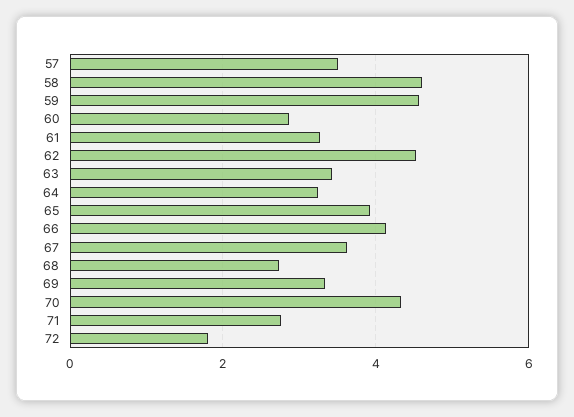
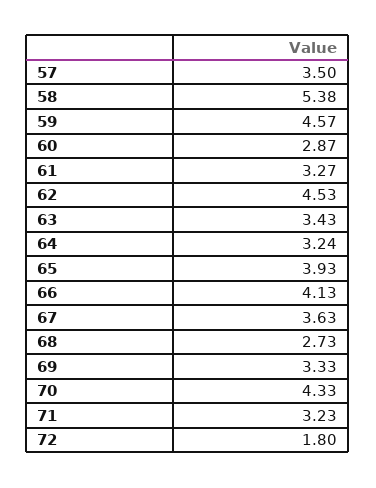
  {
    "57": 3.5,
-   "58": 4.6,
+   "58": 5.38,
    "59": 4.57,
    "60": 2.87,
    "61": 3.27,
    "62": 4.53,
    "63": 3.43,
    "64": 3.24,
    "65": 3.93,
    "66": 4.13,
    "67": 3.63,
    "68": 2.73,
    "69": 3.33,
    "70": 4.33,
-   "71": 2.8,
+   "71": 3.23,
    "72": 1.8
  }

